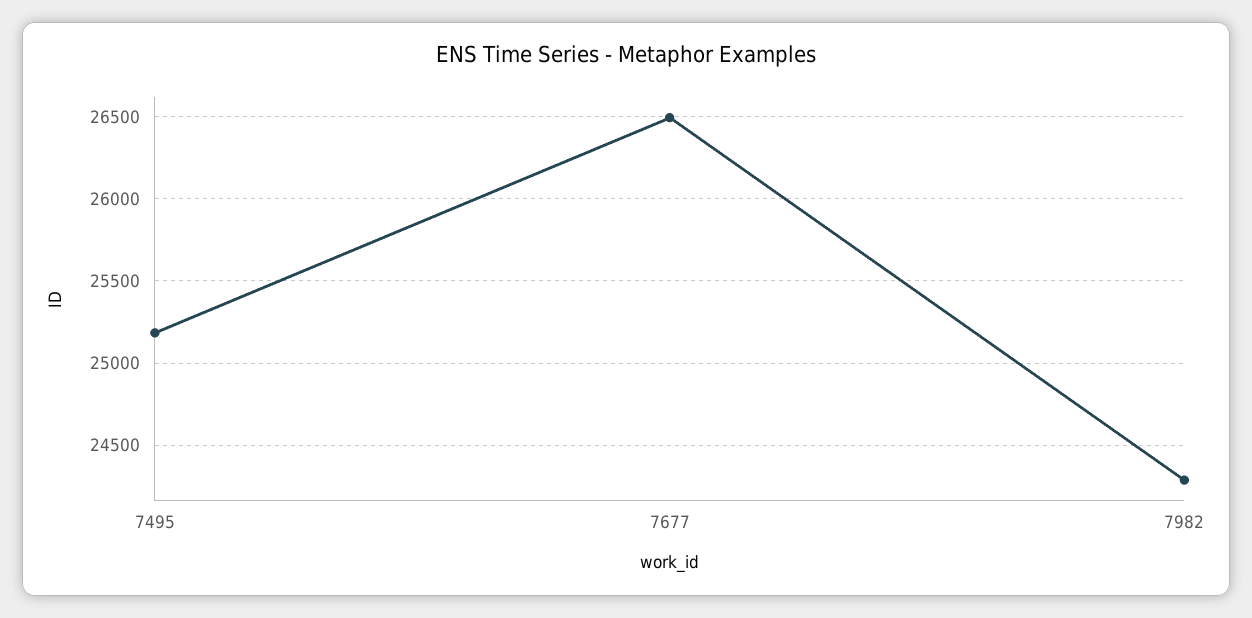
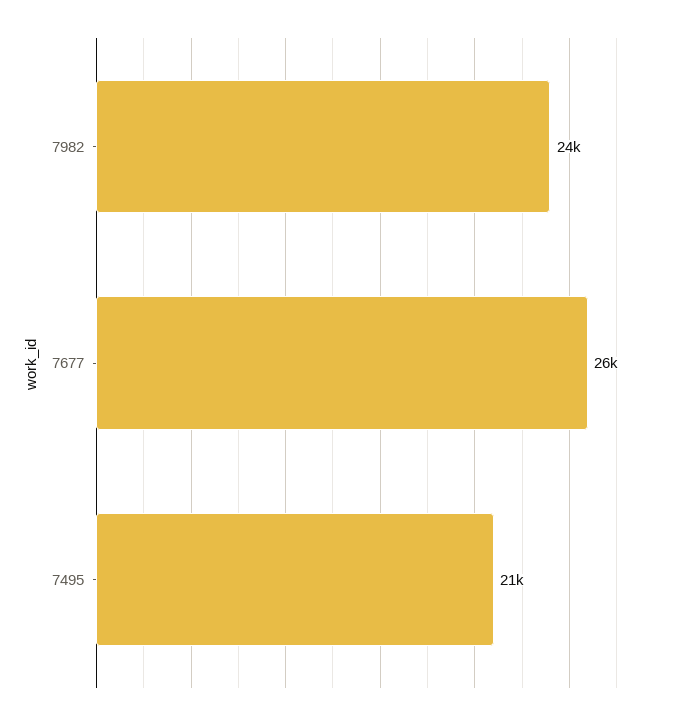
  {
-   "7495": 25200,
+   "7495": 21000,
    "7677": 26000,
    "7982": 24000
  }

